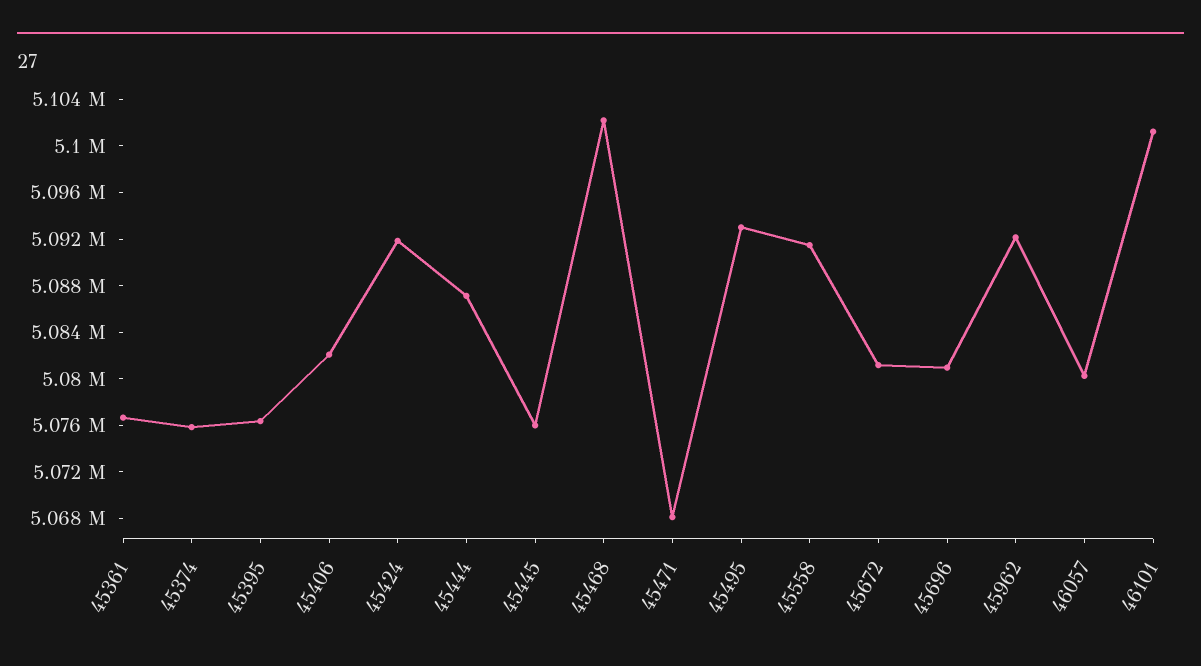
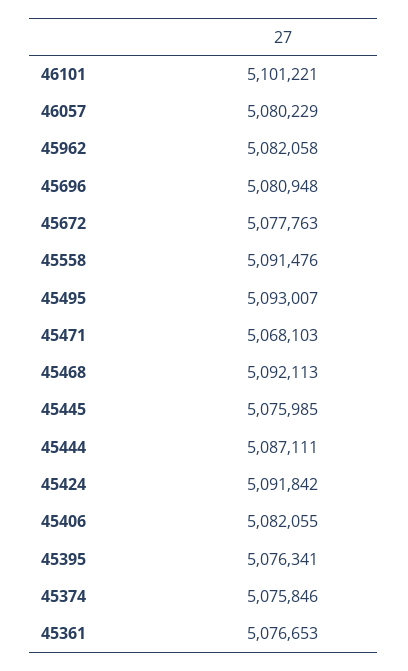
  {
    "45361": 5076653,
    "45374": 5075846,
    "45395": 5076341,
    "45406": 5082055,
    "45424": 5091842,
    "45444": 5087111,
    "45445": 5075985,
-   "45468": 5102000,
+   "45468": 5092113,
    "45471": 5068103,
    "45495": 5093007,
    "45558": 5091476,
-   "45672": 5081000,
+   "45672": 5077763,
    "45696": 5080948,
-   "45962": 5092000,
+   "45962": 5082058,
    "46057": 5080229,
    "46101": 5101221
  }

